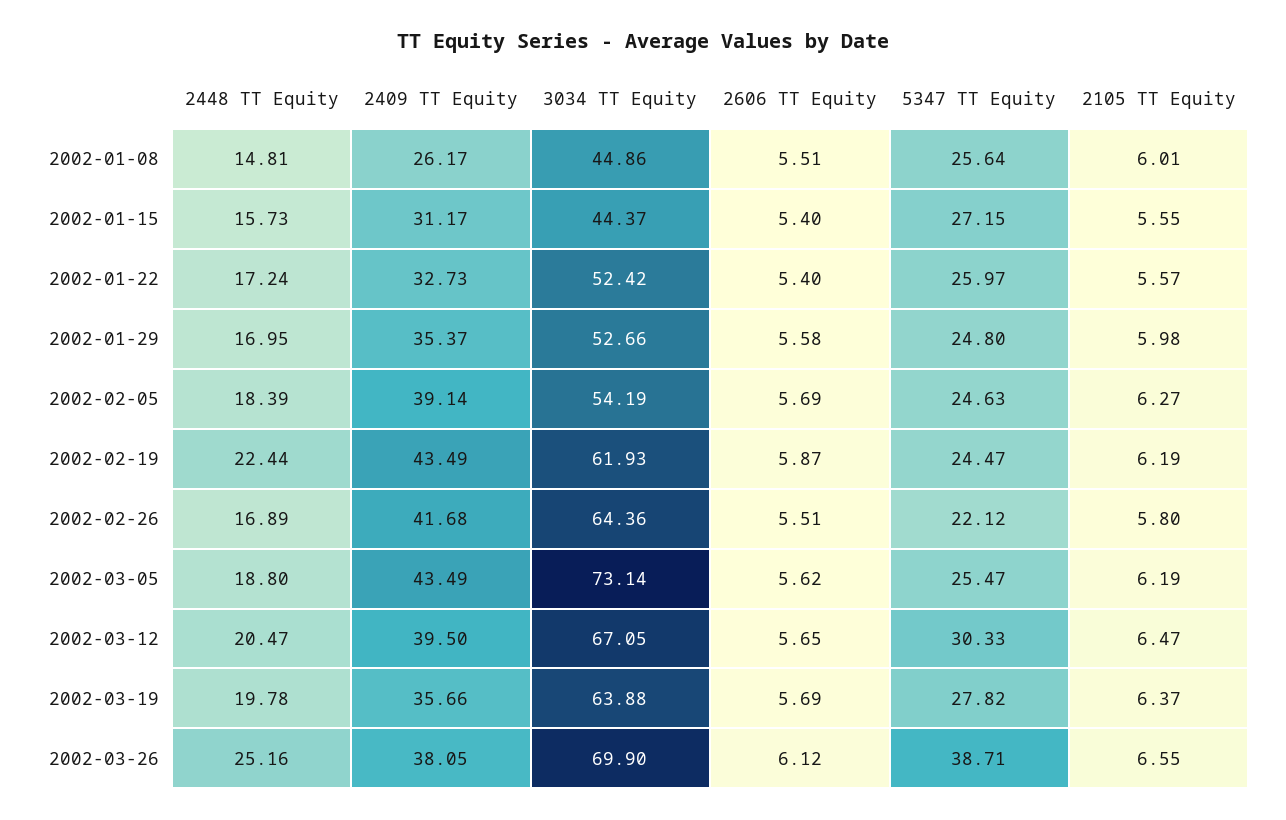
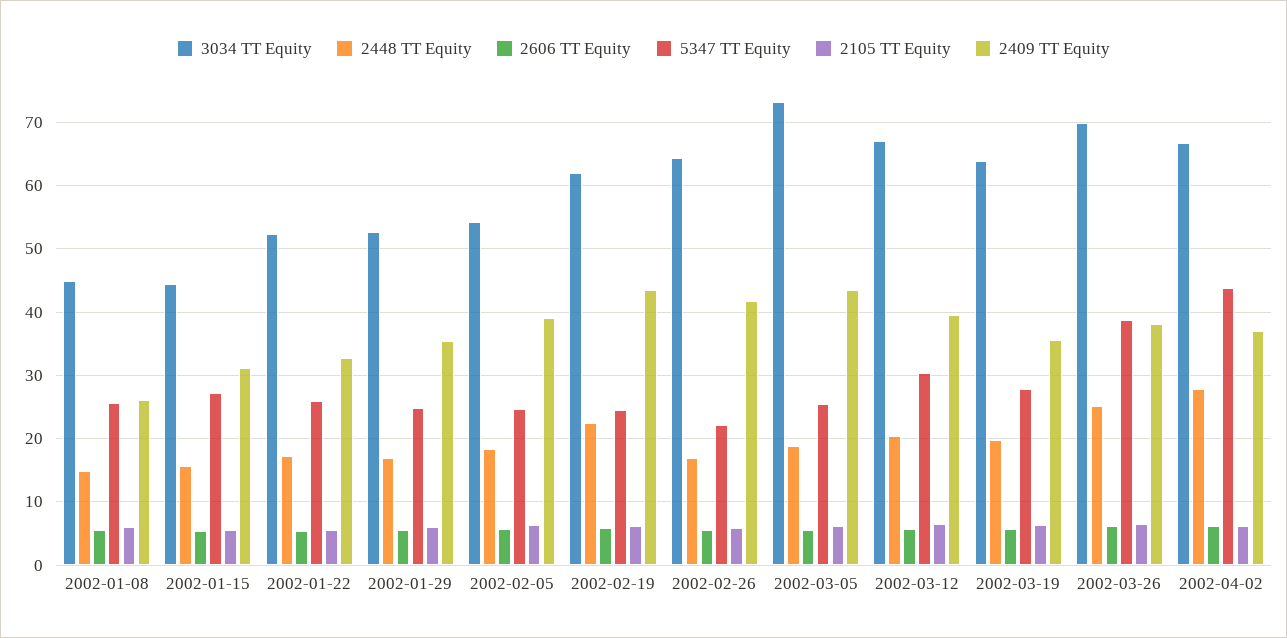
  {
    "2448 TT Equity": {
      "2002-01-08": 14.81,
      "2002-01-15": 15.73,
      "2002-01-22": 17.24,
      "2002-01-29": 16.95,
      "2002-02-05": 18.39,
      "2002-02-19": 22.44,
      "2002-02-26": 16.89,
      "2002-03-05": 18.8,
      "2002-03-12": 20.47,
      "2002-03-19": 19.78,
-     "2002-03-26": 25.16
+     "2002-03-26": 25.16,
+     "2002-04-02": 28
    },
    "2409 TT Equity": {
      "2002-01-08": 26.17,
      "2002-01-15": 31.17,
      "2002-01-22": 32.73,
      "2002-01-29": 35.37,
      "2002-02-05": 39.14,
      "2002-02-19": 43.49,
      "2002-02-26": 41.68,
      "2002-03-05": 43.49,
      "2002-03-12": 39.5,
      "2002-03-19": 35.66,
-     "2002-03-26": 38.05
+     "2002-03-26": 38.05,
+     "2002-04-02": 37
    },
    "3034 TT Equity": {
      "2002-01-08": 44.86,
      "2002-01-15": 44.37,
      "2002-01-22": 52.42,
      "2002-01-29": 52.66,
      "2002-02-05": 54.19,
      "2002-02-19": 61.93,
      "2002-02-26": 64.36,
      "2002-03-05": 73.14,
      "2002-03-12": 67.05,
      "2002-03-19": 63.88,
-     "2002-03-26": 69.9
+     "2002-03-26": 69.9,
+     "2002-04-02": 67
    },
    "2606 TT Equity": {
      "2002-01-08": 5.51,
      "2002-01-15": 5.4,
      "2002-01-22": 5.4,
      "2002-01-29": 5.58,
      "2002-02-05": 5.69,
      "2002-02-19": 5.87,
      "2002-02-26": 5.51,
      "2002-03-05": 5.62,
      "2002-03-12": 5.65,
      "2002-03-19": 5.69,
-     "2002-03-26": 6.12
+     "2002-03-26": 6.12,
+     "2002-04-02": 6
    },
    "5347 TT Equity": {
      "2002-01-08": 25.64,
      "2002-01-15": 27.15,
      "2002-01-22": 25.97,
      "2002-01-29": 24.8,
      "2002-02-05": 24.63,
      "2002-02-19": 24.47,
      "2002-02-26": 22.12,
      "2002-03-05": 25.47,
      "2002-03-12": 30.33,
      "2002-03-19": 27.82,
-     "2002-03-26": 38.71
+     "2002-03-26": 38.71,
+     "2002-04-02": 44
    },
    "2105 TT Equity": {
      "2002-01-08": 6.01,
      "2002-01-15": 5.55,
      "2002-01-22": 5.57,
      "2002-01-29": 5.98,
      "2002-02-05": 6.27,
      "2002-02-19": 6.19,
      "2002-02-26": 5.8,
      "2002-03-05": 6.19,
      "2002-03-12": 6.47,
      "2002-03-19": 6.37,
-     "2002-03-26": 6.55
+     "2002-03-26": 6.55,
+     "2002-04-02": 6
    }
  }

